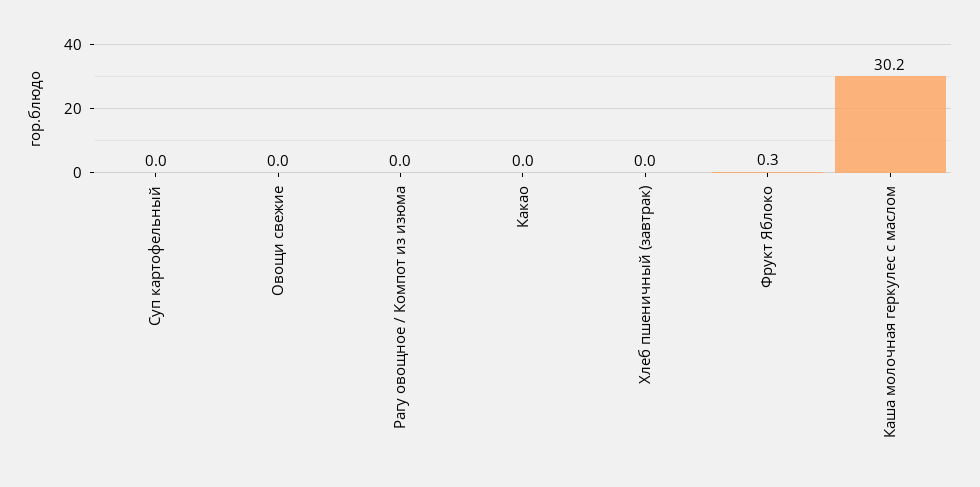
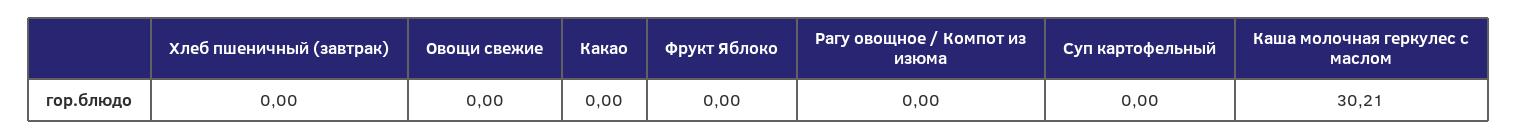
  {
    "Суп картофельный": 0,
    "Овощи свежие": 0,
    "Рагу овощное / Компот из изюма": 0,
    "Какао": 0,
    "Хлеб пшеничный (завтрак)": 0,
-   "Фрукт Яблоко": 0.3,
+   "Фрукт Яблоко": 0,
    "Каша молочная геркулес с маслом": 30.21
  }

